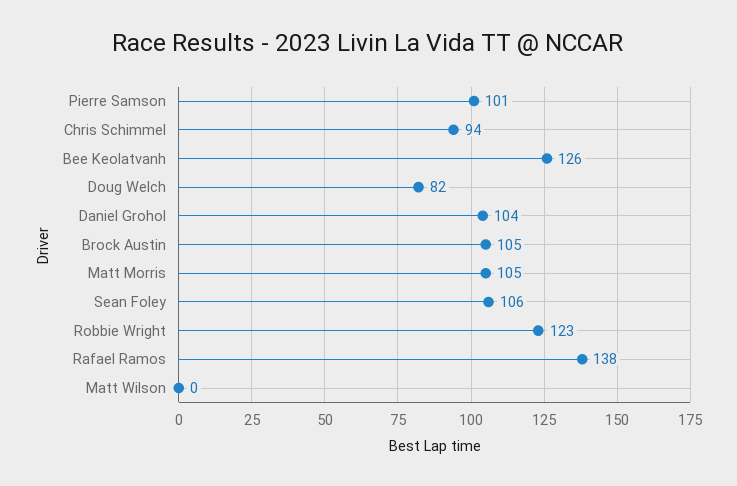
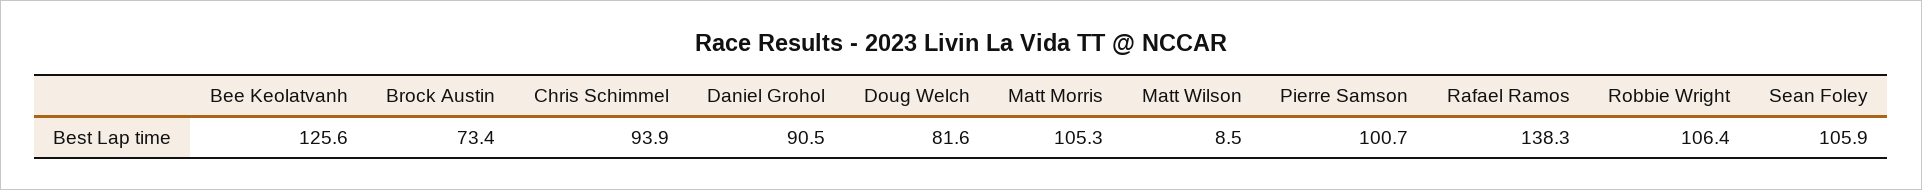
  {
    "Pierre Samson": 100.7,
    "Chris Schimmel": 93.9,
    "Bee Keolatvanh": 125.6,
    "Doug Welch": 81.6,
-   "Daniel Grohol": 104,
+   "Daniel Grohol": 90.5,
-   "Brock Austin": 105,
+   "Brock Austin": 73.4,
    "Matt Morris": 105.3,
    "Sean Foley": 105.9,
-   "Robbie Wright": 123,
+   "Robbie Wright": 106.4,
    "Rafael Ramos": 138.3,
-   "Matt Wilson": 0
+   "Matt Wilson": 8.5
  }

